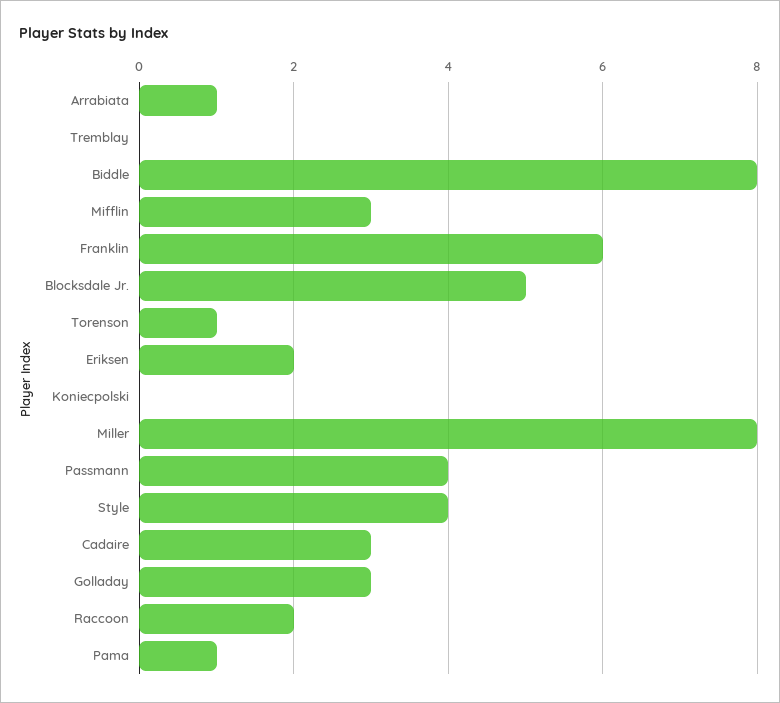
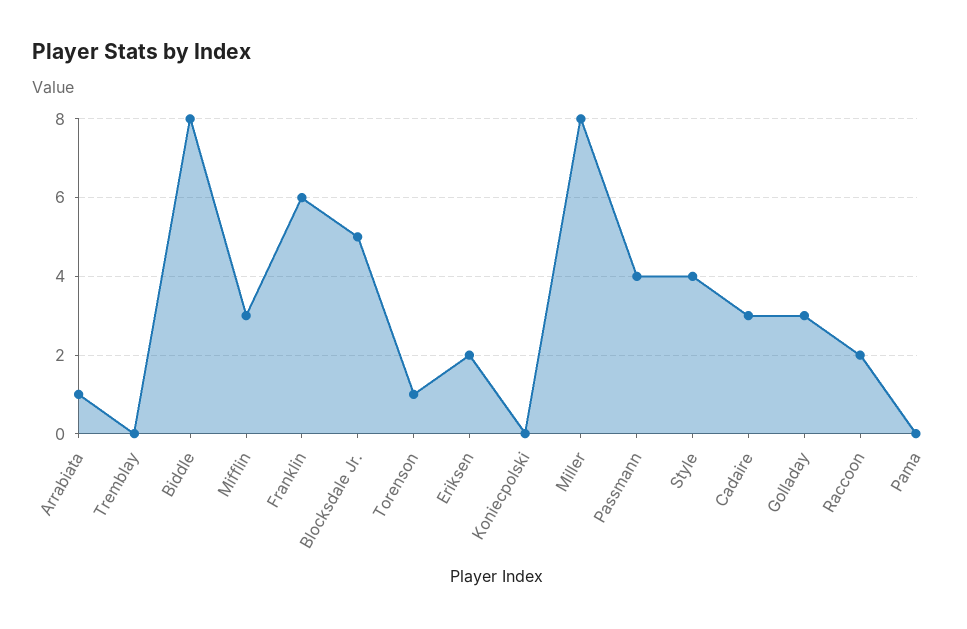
  {
    "Arrabiata": 1,
    "Tremblay": 0,
    "Biddle": 8,
    "Mifflin": 3,
    "Franklin": 6,
    "Blocksdale Jr.": 5,
    "Torenson": 1,
    "Eriksen": 2,
    "Koniecpolski": 0,
    "Miller": 8,
    "Passmann": 4,
    "Style": 4,
    "Cadaire": 3,
    "Golladay": 3,
    "Raccoon": 2,
-   "Pama": 1
+   "Pama": 0
  }

